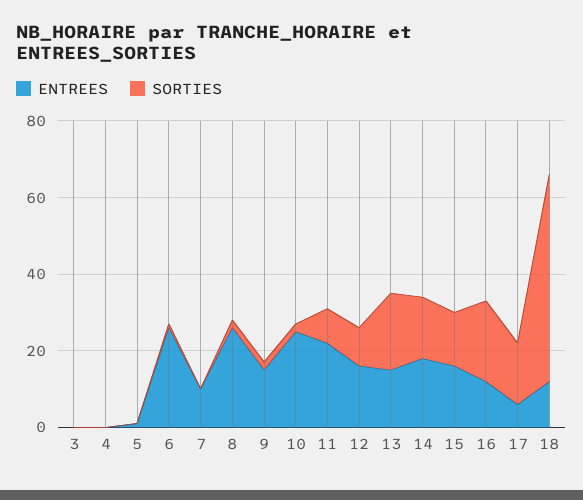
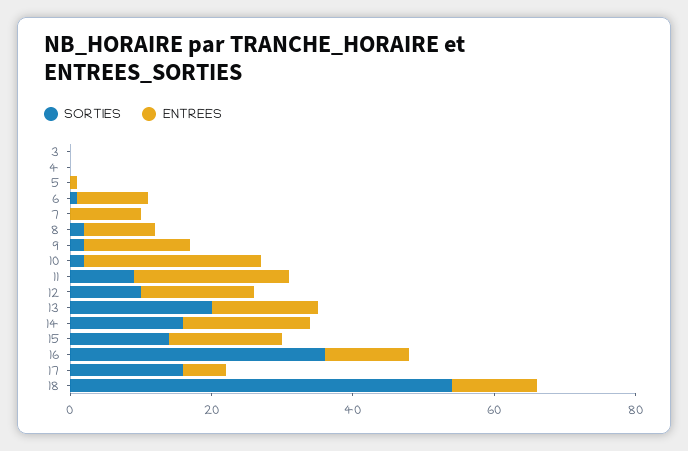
  {
    "ENTREES": {
      "3": 0,
      "4": 0,
      "5": 0,
-     "6": 25,
+     "6": 10,
      "7": 10,
-     "8": 25,
+     "8": 10,
      "9": 15,
      "10": 25,
      "11": 20,
      "12": 15,
      "13": 15,
      "14": 20,
      "15": 15,
      "16": 10,
      "17": 5,
      "18": 10
    },
    "SORTIES": {
      "3": 0,
      "4": 0,
      "5": 0,
      "6": 0,
      "7": 0,
      "8": 0,
      "9": 0,
      "10": 0,
      "11": 10,
      "12": 10,
      "13": 20,
      "14": 15,
      "15": 15,
-     "16": 20,
+     "16": 35,
      "17": 15,
      "18": 55
    }
  }

